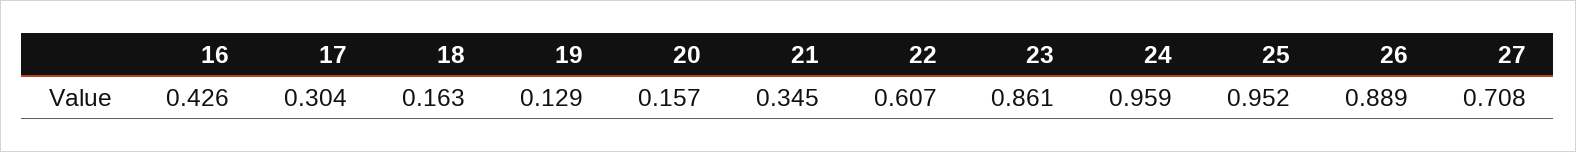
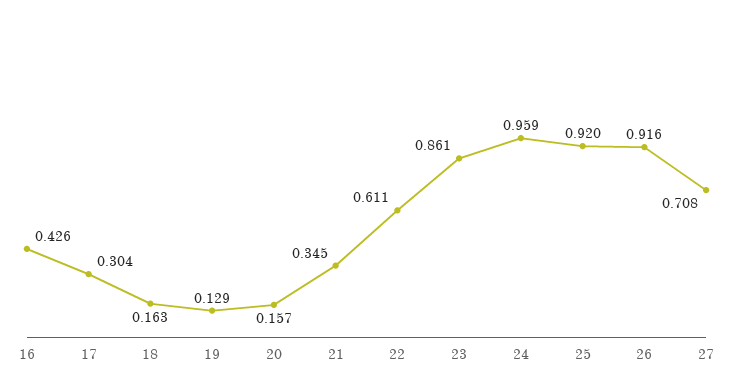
  {
    "16": 0.426,
    "17": 0.304,
    "18": 0.163,
    "19": 0.129,
    "20": 0.157,
    "21": 0.345,
-   "22": 0.607,
+   "22": 0.611,
    "23": 0.861,
    "24": 0.959,
-   "25": 0.952,
+   "25": 0.92,
-   "26": 0.889,
+   "26": 0.916,
    "27": 0.708
  }

